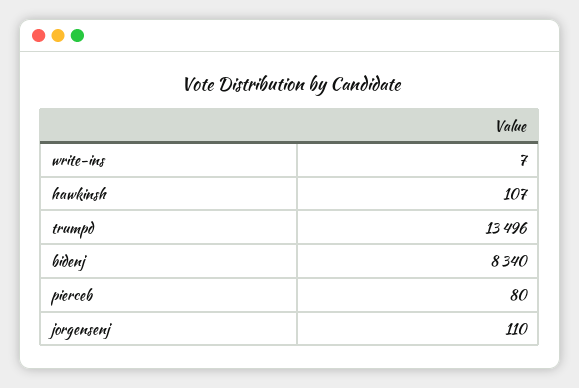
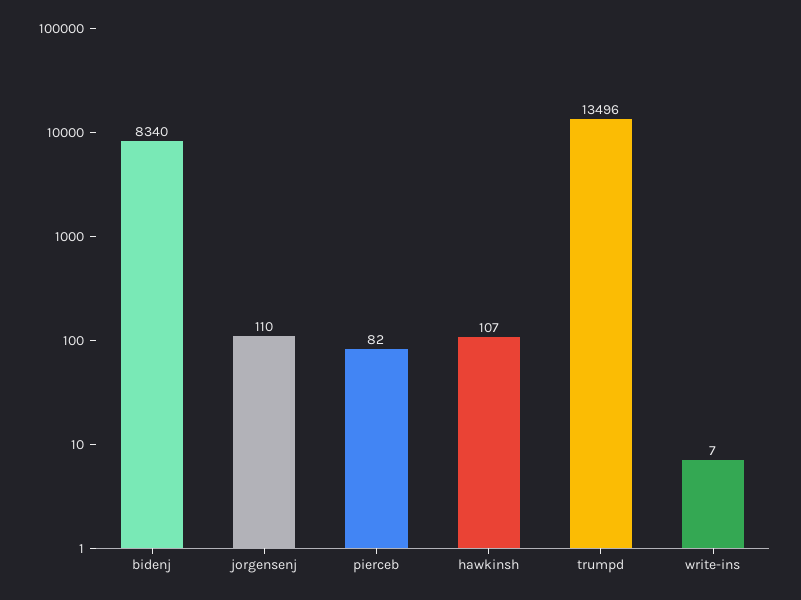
  {
    "write-ins": 7,
    "hawkinsh": 107,
    "trumpd": 13496,
    "bidenj": 8340,
-   "pierceb": 80,
+   "pierceb": 82,
    "jorgensenj": 110
  }

